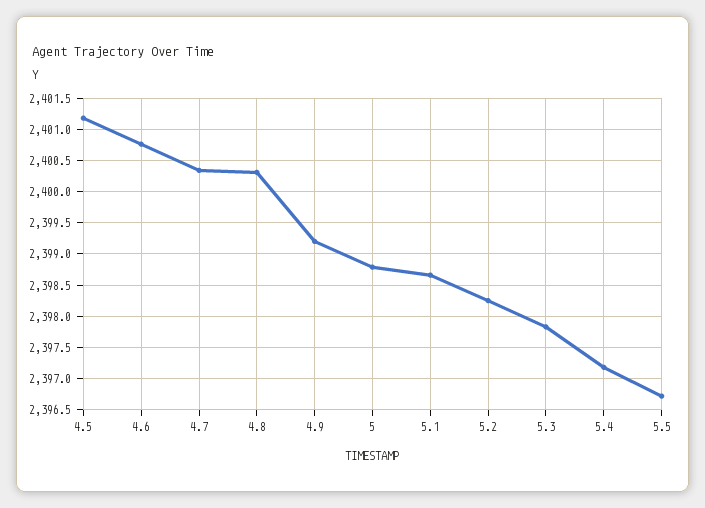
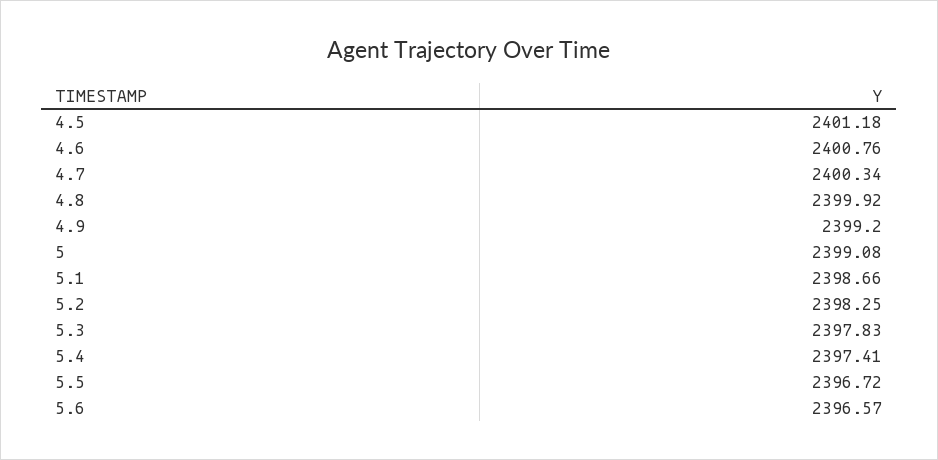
  {
    "4.5": 2401.18,
    "4.6": 2400.76,
    "4.7": 2400.34,
-   "4.8": 2400.3,
+   "4.8": 2399.92,
    "4.9": 2399.2,
-   "5": 2398.8,
+   "5": 2399.08,
    "5.1": 2398.66,
    "5.2": 2398.25,
    "5.3": 2397.83,
-   "5.4": 2397.2,
+   "5.4": 2397.41,
-   "5.5": 2396.72
+   "5.5": 2396.72,
+   "5.6": 2396.57
  }

